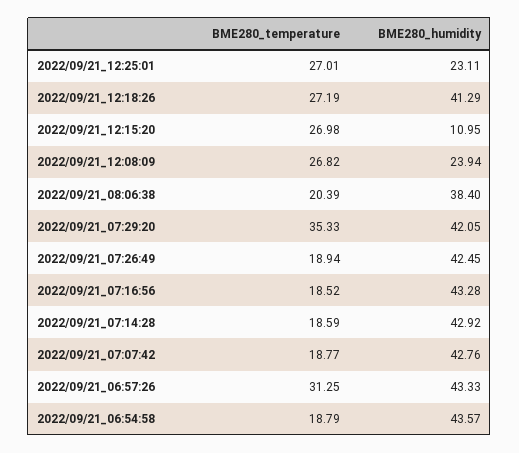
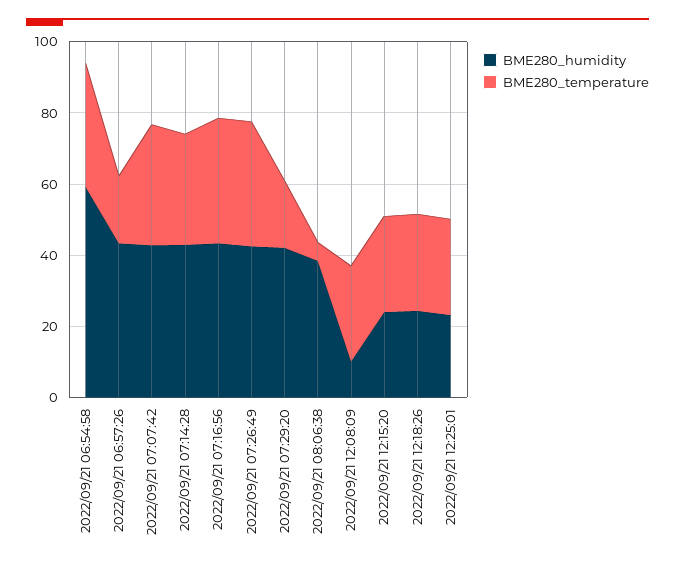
  {
    "BME280_temperature": {
      "2022/09/21_12:25:01": 27.01,
      "2022/09/21_12:18:26": 27.19,
      "2022/09/21_12:15:20": 26.98,
      "2022/09/21_12:08:09": 26.82,
-     "2022/09/21_08:06:38": 20.39,
+     "2022/09/21_08:06:38": 5,
-     "2022/09/21_07:29:20": 35.33,
+     "2022/09/21_07:29:20": 20,
-     "2022/09/21_07:26:49": 18.94,
+     "2022/09/21_07:26:49": 35,
-     "2022/09/21_07:16:56": 18.52,
+     "2022/09/21_07:16:56": 35,
-     "2022/09/21_07:14:28": 18.59,
+     "2022/09/21_07:14:28": 30,
-     "2022/09/21_07:07:42": 18.77,
+     "2022/09/21_07:07:42": 35,
-     "2022/09/21_06:57:26": 31.25,
+     "2022/09/21_06:57:26": 20,
-     "2022/09/21_06:54:58": 18.79
+     "2022/09/21_06:54:58": 35
    },
    "BME280_humidity": {
      "2022/09/21_12:25:01": 23.11,
-     "2022/09/21_12:18:26": 41.29,
+     "2022/09/21_12:18:26": 25,
-     "2022/09/21_12:15:20": 10.95,
+     "2022/09/21_12:15:20": 25,
-     "2022/09/21_12:08:09": 23.94,
+     "2022/09/21_12:08:09": 10,
      "2022/09/21_08:06:38": 38.4,
      "2022/09/21_07:29:20": 42.05,
      "2022/09/21_07:26:49": 42.45,
      "2022/09/21_07:16:56": 43.28,
      "2022/09/21_07:14:28": 42.92,
      "2022/09/21_07:07:42": 42.76,
      "2022/09/21_06:57:26": 43.33,
-     "2022/09/21_06:54:58": 43.57
+     "2022/09/21_06:54:58": 60
    }
  }

